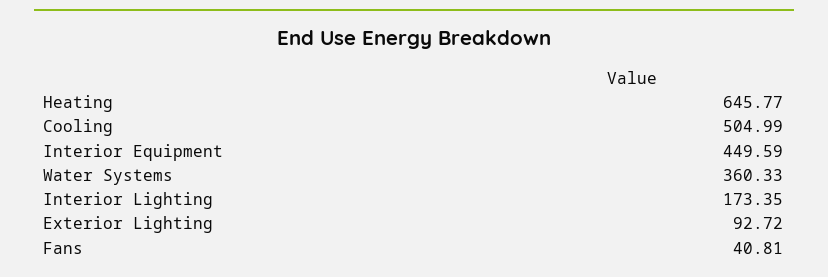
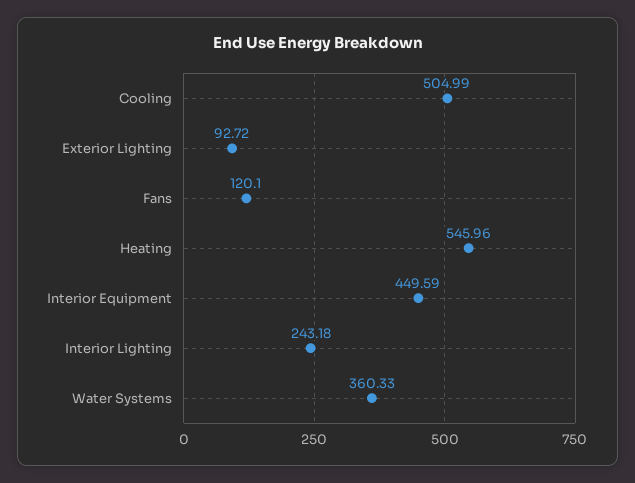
  {
-   "Heating": 645.77,
+   "Heating": 545.96,
    "Cooling": 504.99,
    "Interior Equipment": 449.59,
    "Water Systems": 360.33,
-   "Interior Lighting": 173.35,
+   "Interior Lighting": 243.18,
    "Exterior Lighting": 92.72,
-   "Fans": 40.81
+   "Fans": 120.1
  }

